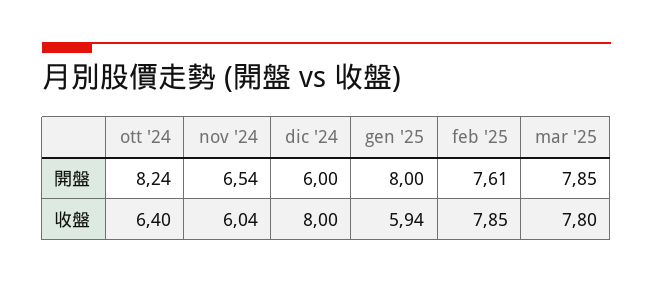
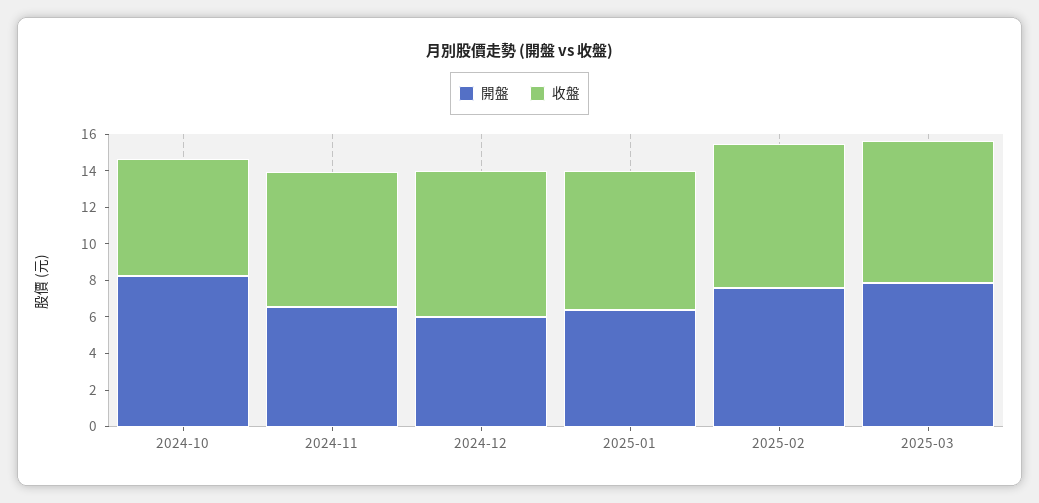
  {
    "開盤": {
      "ott '24": 8.24,
      "nov '24": 6.54,
      "dic '24": 6,
-     "gen '25": 8,
+     "gen '25": 6.5,
      "feb '25": 7.61,
      "mar '25": 7.85
    },
    "收盤": {
      "ott '24": 6.4,
-     "nov '24": 6.04,
+     "nov '24": 7.5,
      "dic '24": 8,
-     "gen '25": 5.94,
+     "gen '25": 7.5,
      "feb '25": 7.85,
      "mar '25": 7.8
    }
  }

